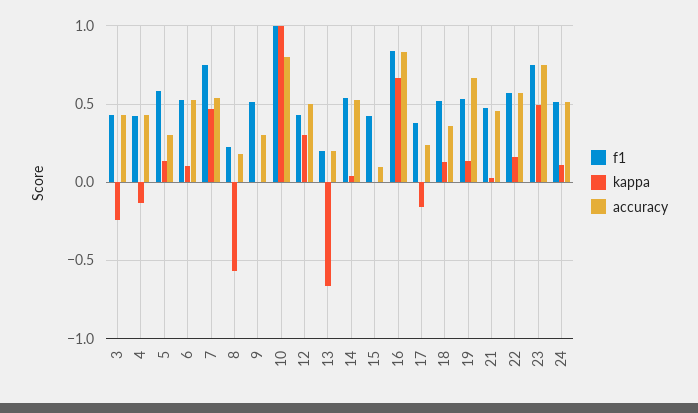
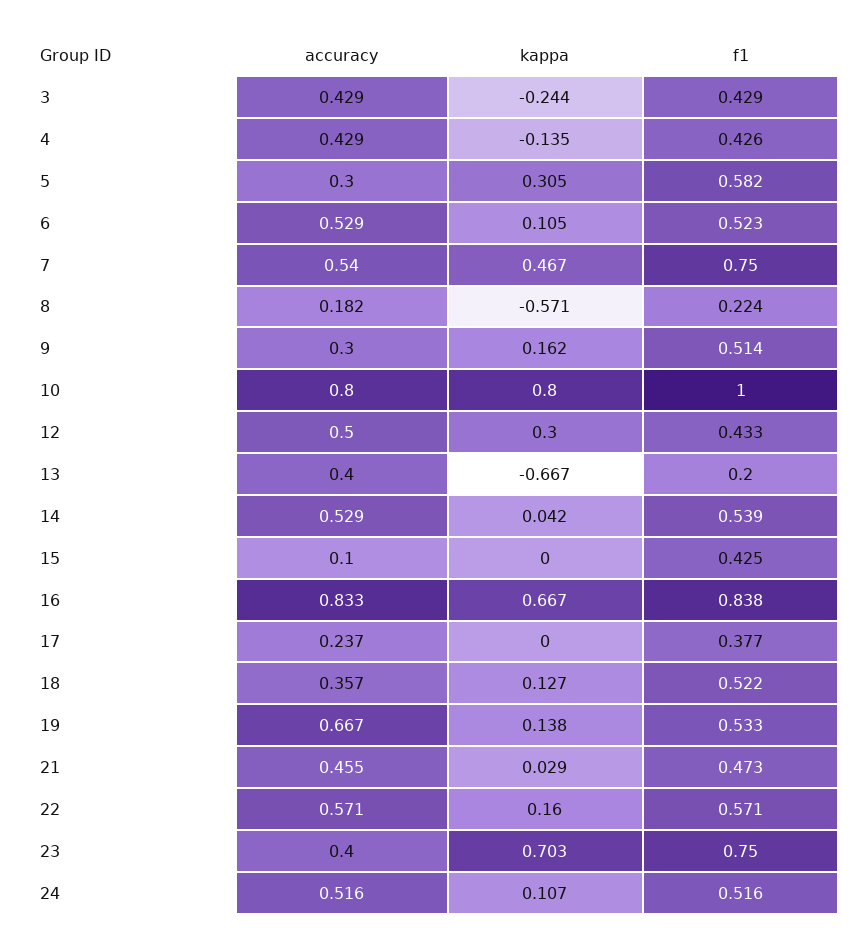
  {
    "f1": {
      "3": 0.429,
      "4": 0.426,
      "5": 0.582,
      "6": 0.523,
      "7": 0.75,
      "8": 0.224,
      "9": 0.514,
      "10": 1,
      "12": 0.433,
      "13": 0.2,
      "14": 0.539,
      "15": 0.425,
      "16": 0.838,
      "17": 0.377,
      "18": 0.522,
      "19": 0.533,
      "21": 0.473,
      "22": 0.571,
      "23": 0.75,
      "24": 0.516
    },
    "kappa": {
      "3": -0.244,
      "4": -0.135,
-     "5": 0.15,
+     "5": 0.305,
      "6": 0.105,
      "7": 0.467,
      "8": -0.571,
-     "9": 0,
+     "9": 0.162,
-     "10": 1,
+     "10": 0.8,
      "12": 0.3,
      "13": -0.667,
      "14": 0.042,
      "15": 0,
      "16": 0.667,
-     "17": -0.15,
+     "17": 0,
      "18": 0.127,
      "19": 0.138,
      "21": 0.029,
      "22": 0.16,
-     "23": 0.5,
+     "23": 0.703,
      "24": 0.107
    },
    "accuracy": {
      "3": 0.429,
      "4": 0.429,
      "5": 0.3,
      "6": 0.529,
      "7": 0.54,
      "8": 0.182,
      "9": 0.3,
      "10": 0.8,
      "12": 0.5,
-     "13": 0.2,
+     "13": 0.4,
      "14": 0.529,
      "15": 0.1,
      "16": 0.833,
      "17": 0.237,
      "18": 0.357,
      "19": 0.667,
      "21": 0.455,
      "22": 0.571,
-     "23": 0.75,
+     "23": 0.4,
      "24": 0.516
    }
  }

